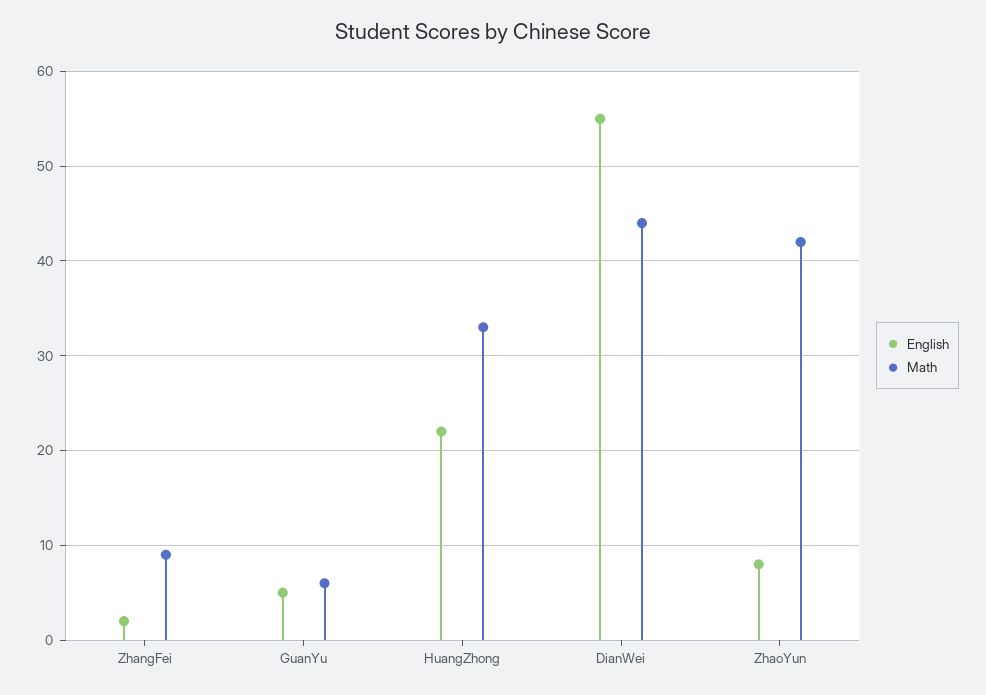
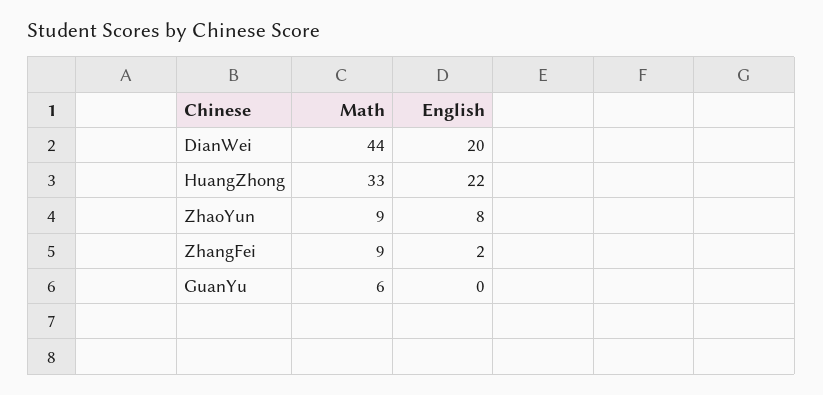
  {
    "English": {
      "ZhangFei": 2,
-     "GuanYu": 5,
+     "GuanYu": 0,
      "HuangZhong": 22,
-     "DianWei": 55,
+     "DianWei": 20,
      "ZhaoYun": 8
    },
    "Math": {
      "ZhangFei": 9,
      "GuanYu": 6,
      "HuangZhong": 33,
      "DianWei": 44,
-     "ZhaoYun": 42
+     "ZhaoYun": 9
    }
  }

